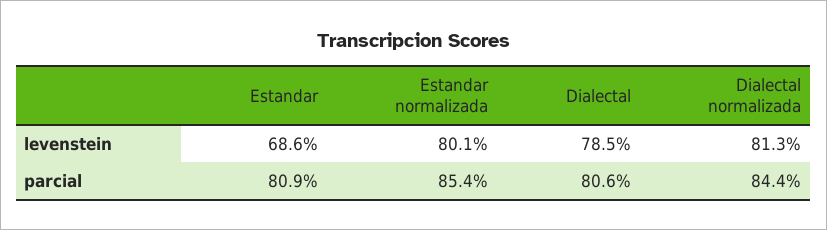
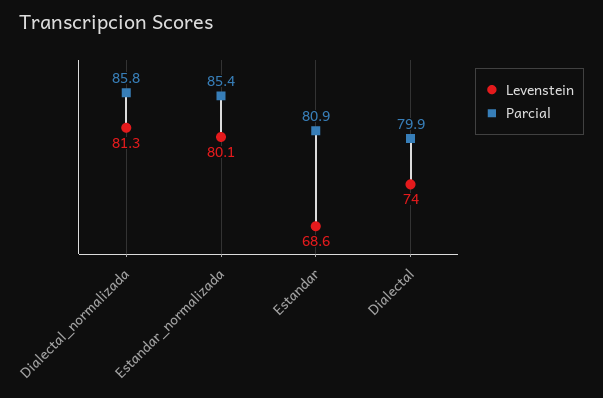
  {
    "levenstein": {
      "Estandar": 68.6,
      "Estandar normalizada": 80.1,
-     "Dialectal": 78.5,
+     "Dialectal": 74,
      "Dialectal normalizada": 81.3
    },
    "parcial": {
      "Estandar": 80.9,
      "Estandar normalizada": 85.4,
-     "Dialectal": 80.6,
+     "Dialectal": 79.9,
-     "Dialectal normalizada": 84.4
+     "Dialectal normalizada": 85.8
    }
  }

